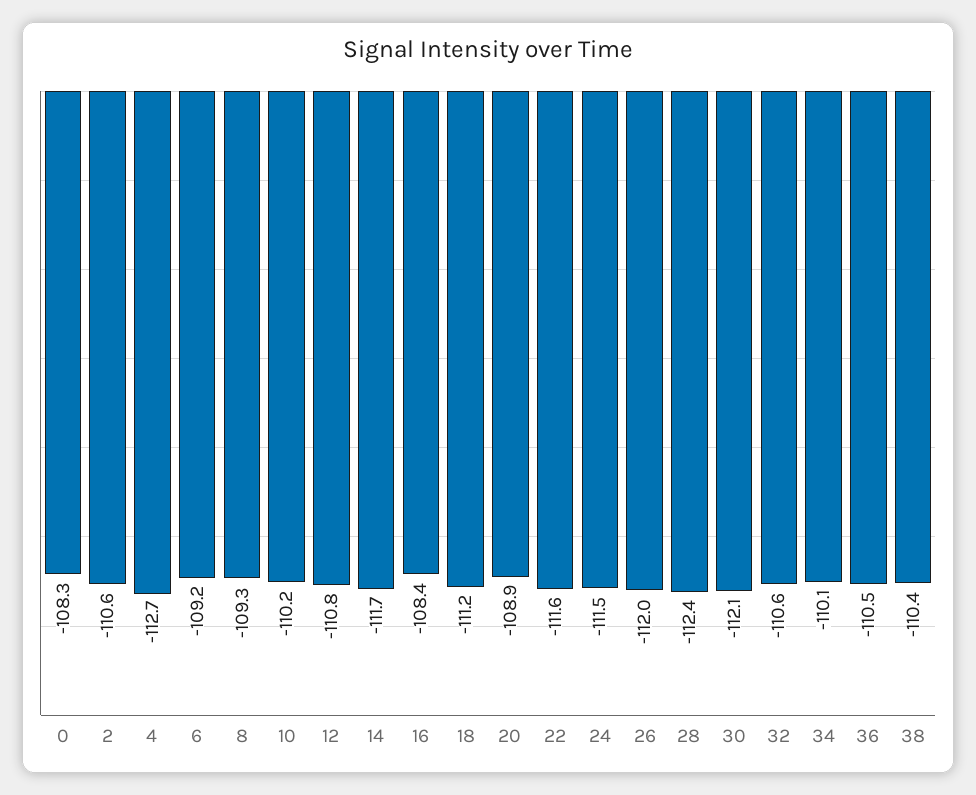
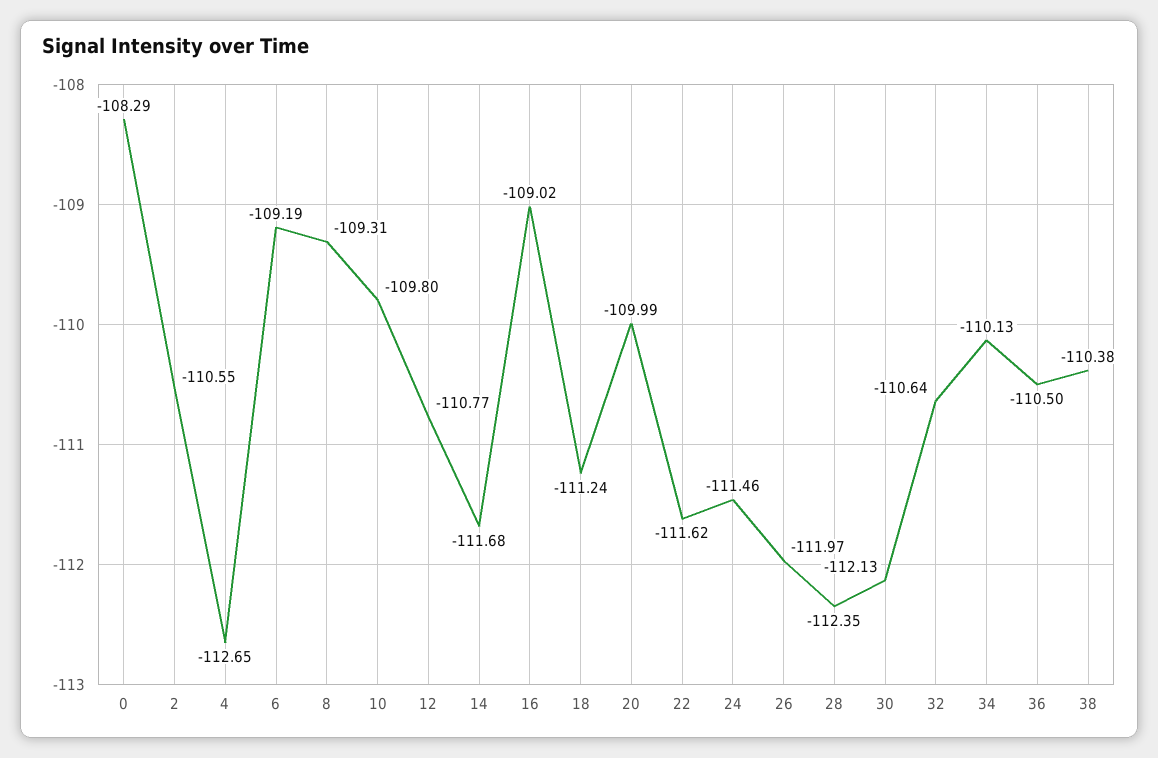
  {
    "0": -108.29,
    "2": -110.55,
    "4": -112.65,
    "6": -109.19,
    "8": -109.31,
-   "10": -110.2,
+   "10": -109.8,
    "12": -110.77,
    "14": -111.68,
-   "16": -108.4,
+   "16": -109.02,
    "18": -111.24,
-   "20": -108.9,
+   "20": -109.99,
    "22": -111.62,
    "24": -111.46,
    "26": -111.97,
    "28": -112.35,
    "30": -112.13,
    "32": -110.64,
    "34": -110.13,
    "36": -110.5,
    "38": -110.38
  }

